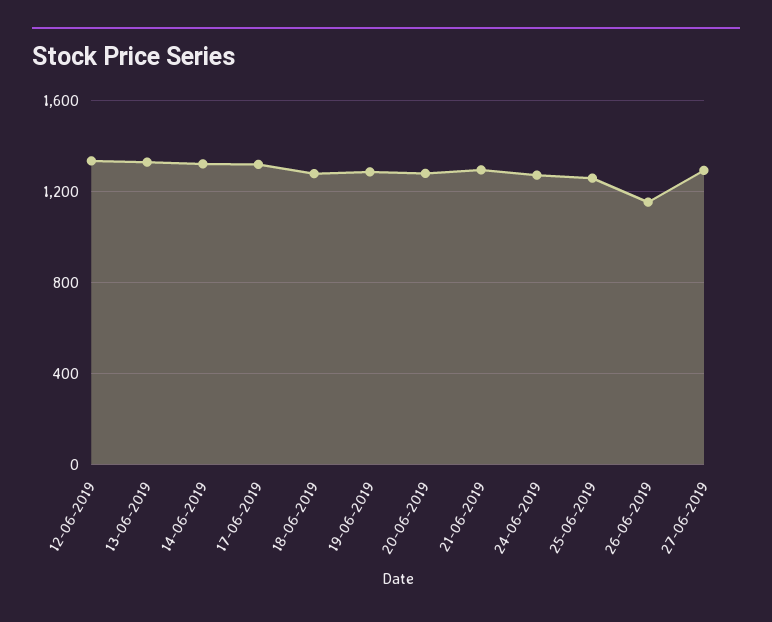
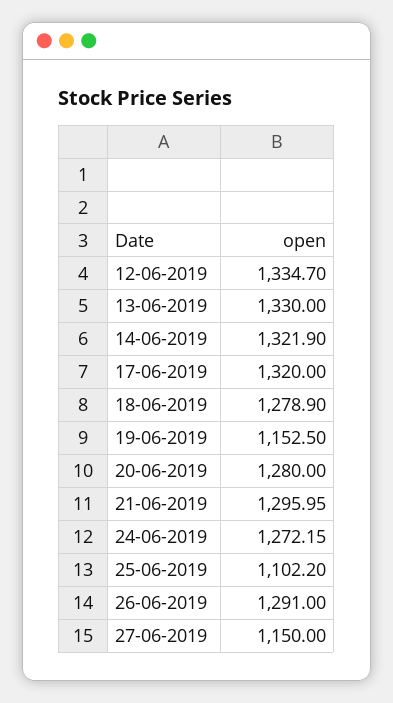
  {
    "12-06-2019": 1334.7,
    "13-06-2019": 1330,
    "14-06-2019": 1321.9,
    "17-06-2019": 1320,
    "18-06-2019": 1278.9,
-   "19-06-2019": 1300,
+   "19-06-2019": 1152.5,
    "20-06-2019": 1280,
    "21-06-2019": 1295.95,
    "24-06-2019": 1272.15,
-   "25-06-2019": 1250,
+   "25-06-2019": 1102.2,
-   "26-06-2019": 1150,
+   "26-06-2019": 1291,
-   "27-06-2019": 1300
+   "27-06-2019": 1150
  }

